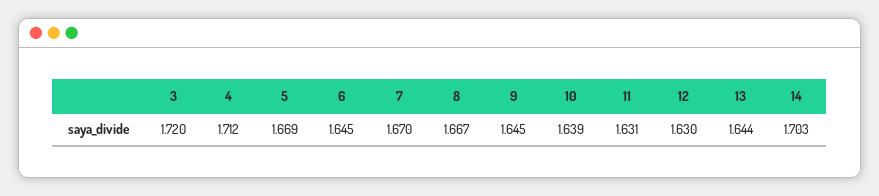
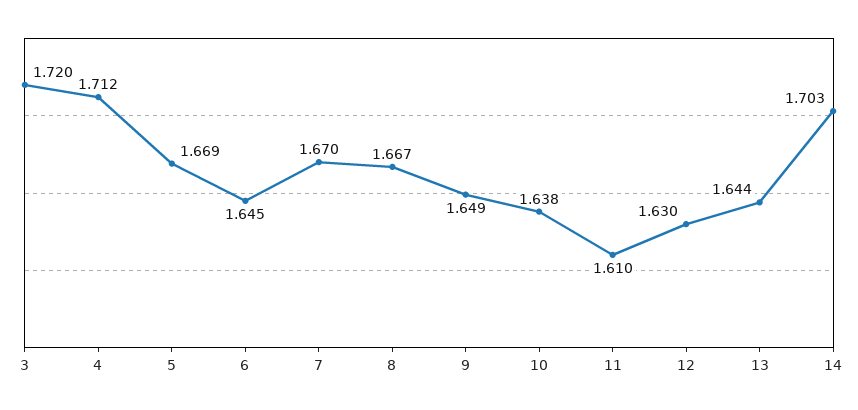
  {
    "3": 1.72,
    "4": 1.712,
    "5": 1.669,
    "6": 1.645,
    "7": 1.67,
    "8": 1.667,
-   "9": 1.645,
+   "9": 1.649,
-   "10": 1.639,
+   "10": 1.638,
-   "11": 1.631,
+   "11": 1.61,
    "12": 1.63,
    "13": 1.644,
    "14": 1.703
  }

